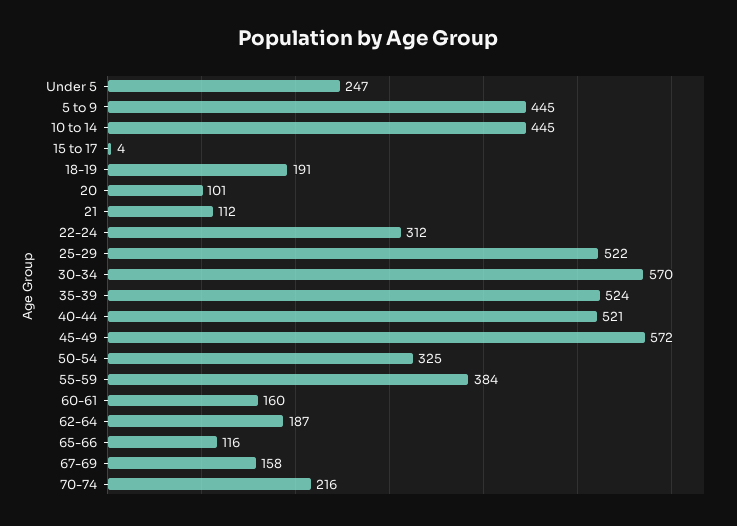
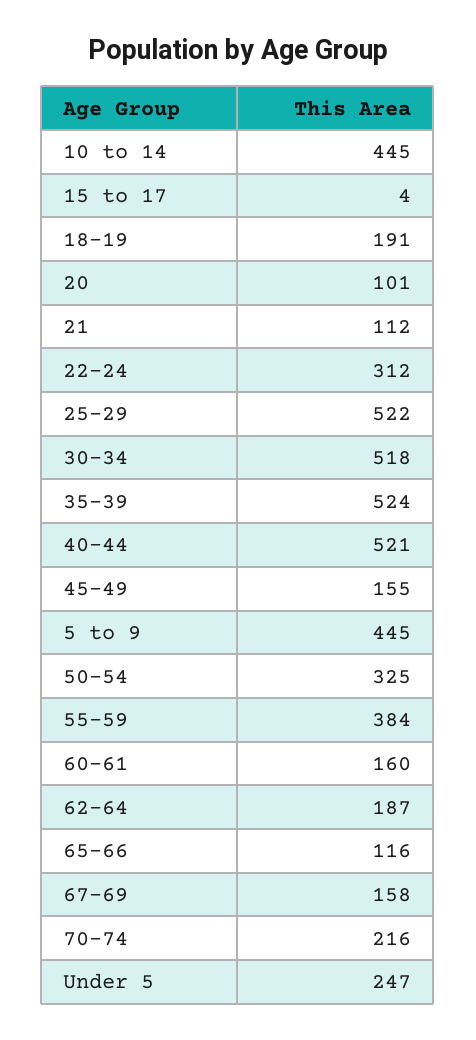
  {
    "Under 5": 247,
    "5 to 9": 445,
    "10 to 14": 445,
    "15 to 17": 4,
    "18-19": 191,
    "20": 101,
    "21": 112,
    "22-24": 312,
    "25-29": 522,
-   "30-34": 570,
+   "30-34": 518,
    "35-39": 524,
    "40-44": 521,
-   "45-49": 572,
+   "45-49": 155,
    "50-54": 325,
    "55-59": 384,
    "60-61": 160,
    "62-64": 187,
    "65-66": 116,
    "67-69": 158,
    "70-74": 216
  }

